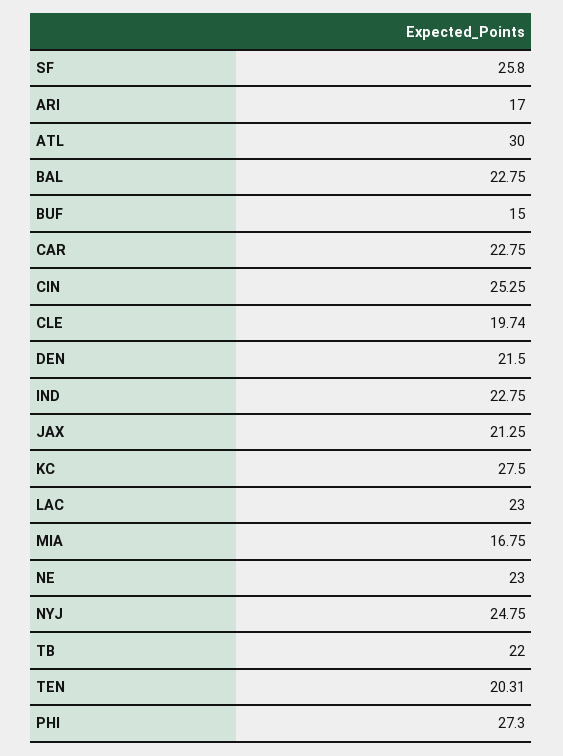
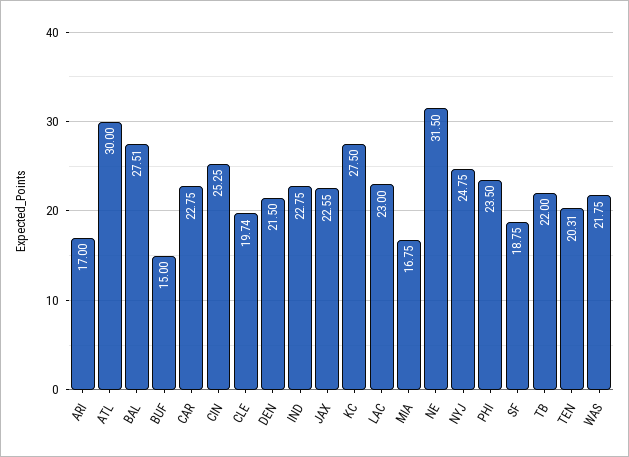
  {
-   "SF": 25.8,
+   "SF": 18.75,
    "ARI": 17,
    "ATL": 30,
-   "BAL": 22.75,
+   "BAL": 27.51,
    "BUF": 15,
    "CAR": 22.75,
    "CIN": 25.25,
    "CLE": 19.74,
    "DEN": 21.5,
    "IND": 22.75,
-   "JAX": 21.25,
+   "JAX": 22.55,
    "KC": 27.5,
    "LAC": 23,
    "MIA": 16.75,
-   "NE": 23,
+   "NE": 31.5,
    "NYJ": 24.75,
    "TB": 22,
    "TEN": 20.31,
-   "PHI": 27.3
+   "PHI": 23.5,
+   "WAS": 21.75
  }

